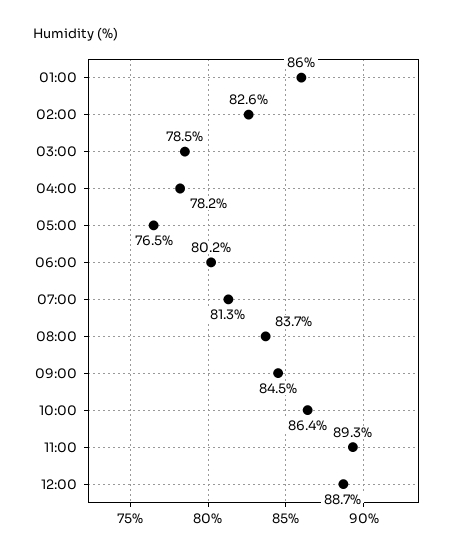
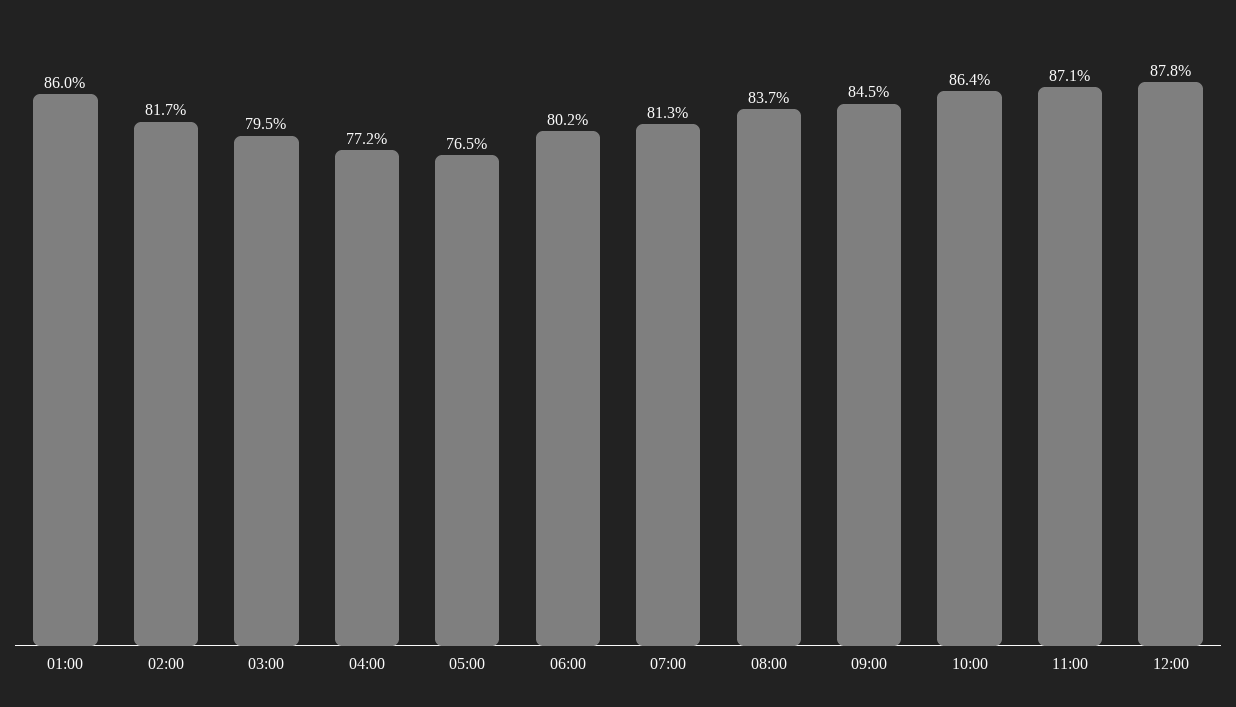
  {
    "01:00": 86,
-   "02:00": 82.6,
+   "02:00": 81.7,
-   "03:00": 78.5,
+   "03:00": 79.5,
-   "04:00": 78.2,
+   "04:00": 77.2,
    "05:00": 76.5,
    "06:00": 80.2,
    "07:00": 81.3,
    "08:00": 83.7,
    "09:00": 84.5,
    "10:00": 86.4,
-   "11:00": 89.3,
+   "11:00": 87.1,
-   "12:00": 88.7
+   "12:00": 87.8
  }

